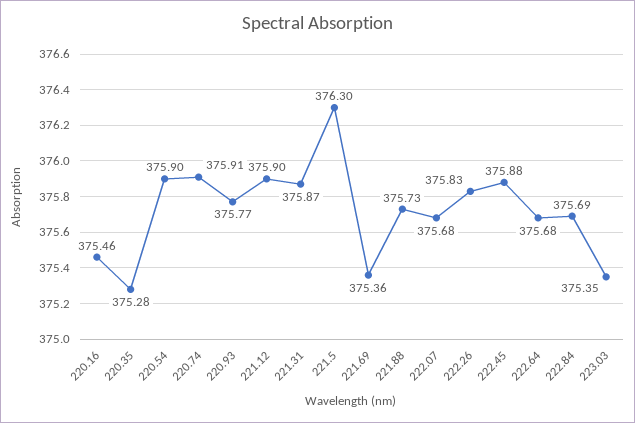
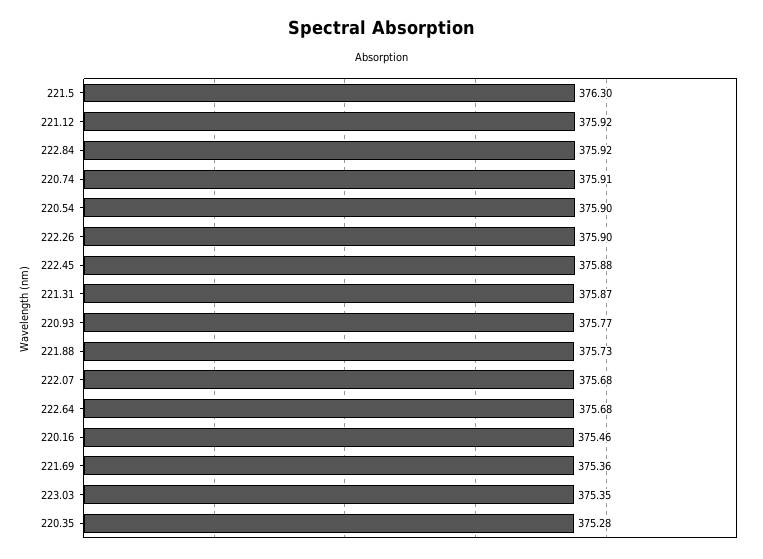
  {
    "220.16": 375.46,
    "220.35": 375.28,
    "220.54": 375.9,
    "220.74": 375.91,
    "220.93": 375.77,
-   "221.12": 375.9,
+   "221.12": 375.92,
    "221.31": 375.87,
    "221.5": 376.3,
    "221.69": 375.36,
    "221.88": 375.73,
    "222.07": 375.68,
-   "222.26": 375.83,
+   "222.26": 375.9,
    "222.45": 375.88,
    "222.64": 375.68,
-   "222.84": 375.69,
+   "222.84": 375.92,
    "223.03": 375.35
  }

